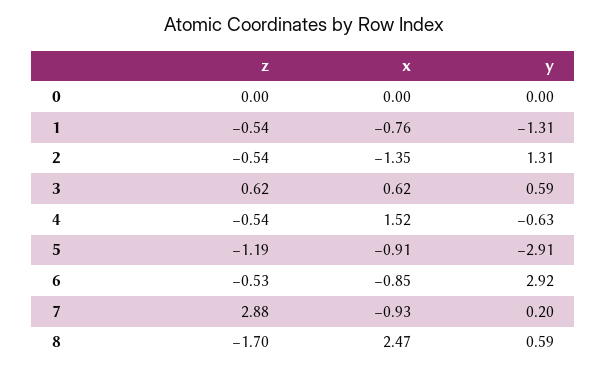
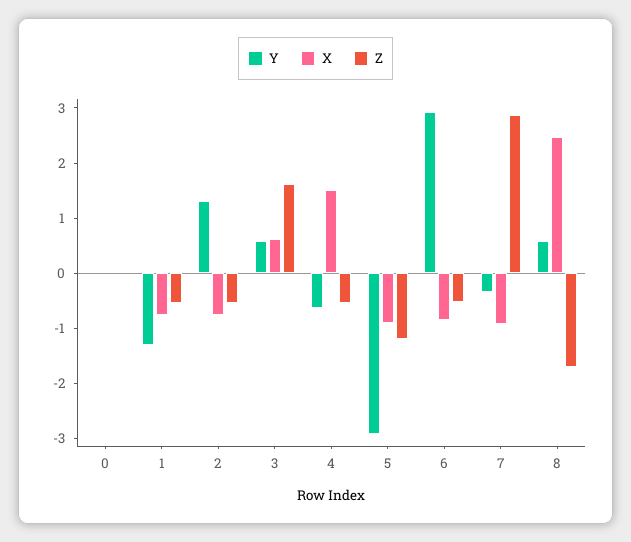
  {
    "z": {
      "0": 0,
      "1": -0.54,
      "2": -0.54,
-     "3": 0.62,
+     "3": 1.6,
      "4": -0.54,
      "5": -1.19,
      "6": -0.53,
      "7": 2.88,
      "8": -1.7
    },
    "x": {
      "0": 0,
      "1": -0.76,
-     "2": -1.35,
+     "2": -0.8,
      "3": 0.62,
      "4": 1.52,
      "5": -0.91,
      "6": -0.85,
      "7": -0.93,
      "8": 2.47
    },
    "y": {
      "0": 0,
      "1": -1.31,
      "2": 1.31,
      "3": 0.59,
      "4": -0.63,
      "5": -2.91,
      "6": 2.92,
-     "7": 0.2,
+     "7": -0.4,
      "8": 0.59
    }
  }

